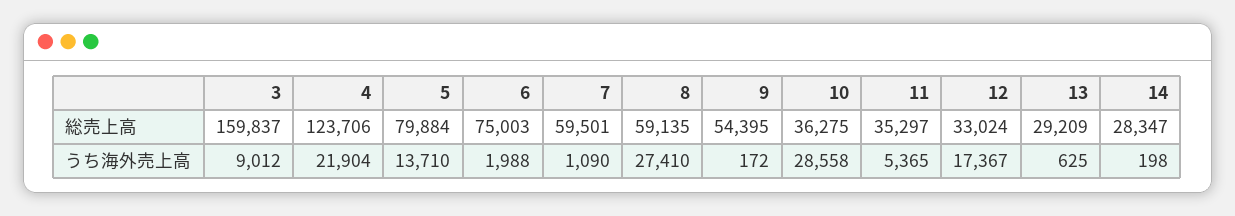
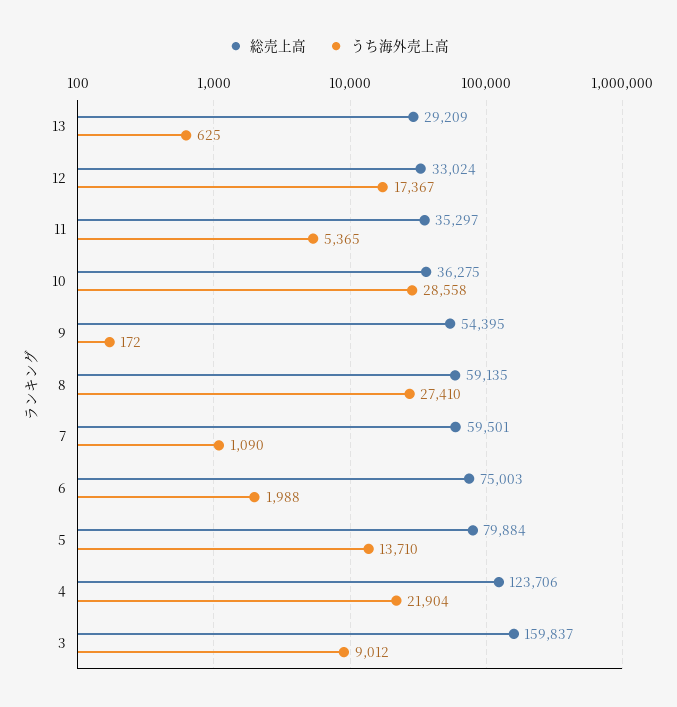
  {
    "総売上高": {
      "3": 159837,
      "4": 123706,
      "5": 79884,
      "6": 75003,
      "7": 59501,
      "8": 59135,
      "9": 54395,
      "10": 36275,
      "11": 35297,
      "12": 33024,
-     "13": 29209,
+     "13": 29209
-     "14": 28347
    },
    "うち海外売上高": {
      "3": 9012,
      "4": 21904,
      "5": 13710,
      "6": 1988,
      "7": 1090,
      "8": 27410,
      "9": 172,
      "10": 28558,
      "11": 5365,
      "12": 17367,
-     "13": 625,
+     "13": 625
-     "14": 198
    }
  }

